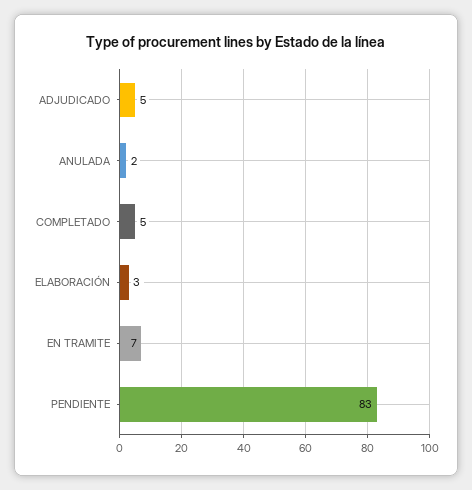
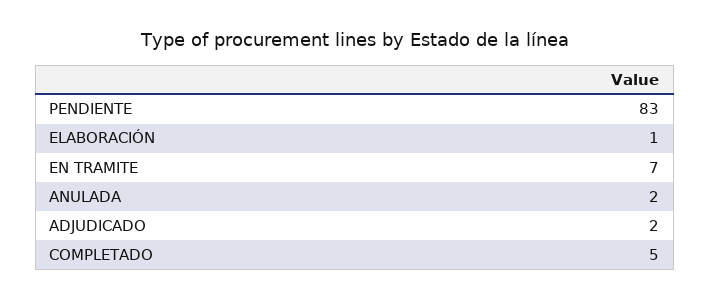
  {
-   "ADJUDICADO": 5,
+   "ADJUDICADO": 2,
    "ANULADA": 2,
    "COMPLETADO": 5,
-   "ELABORACIÓN": 3,
+   "ELABORACIÓN": 1,
    "EN TRAMITE": 7,
    "PENDIENTE": 83
  }

